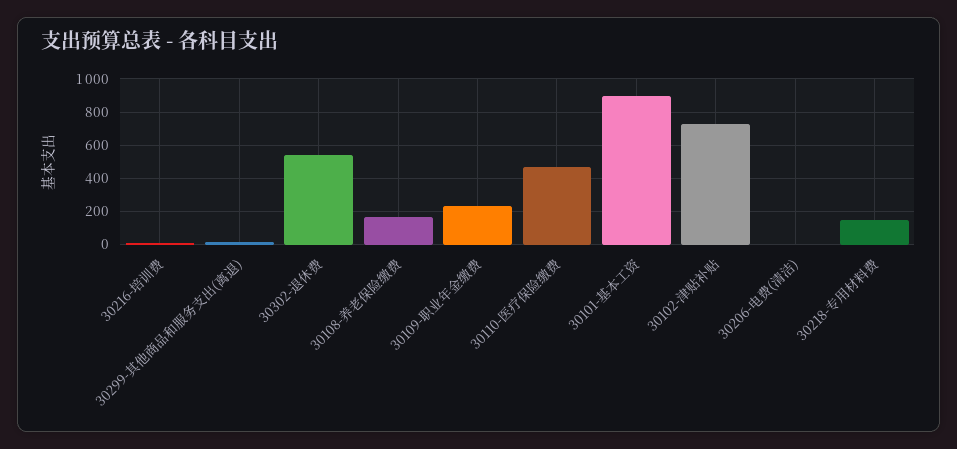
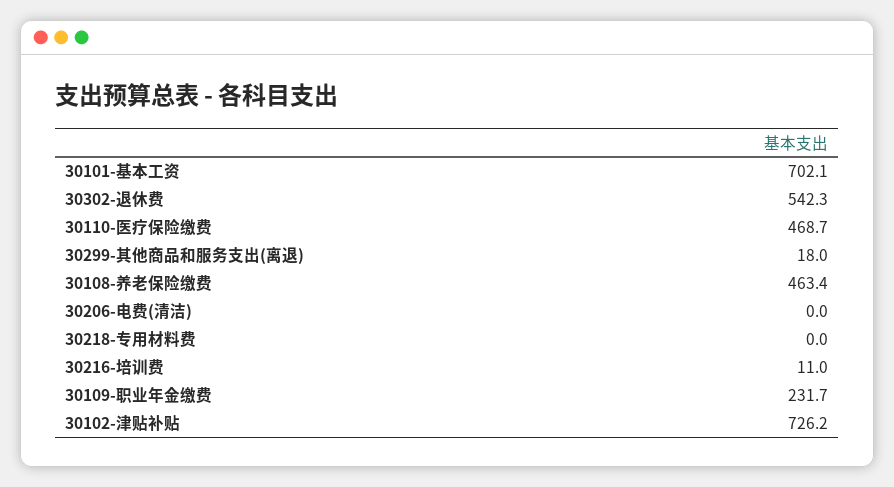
  {
    "30216-培训费": 11,
    "30299-其他商品和服务支出(离退)": 18,
    "30302-退休费": 542.3,
-   "30108-养老保险缴费": 150,
+   "30108-养老保险缴费": 463.4,
    "30109-职业年金缴费": 231.7,
    "30110-医疗保险缴费": 468.7,
-   "30101-基本工资": 900,
+   "30101-基本工资": 702.1,
    "30102-津贴补贴": 726.2,
    "30206-电费(清洁)": 0,
-   "30218-专用材料费": 150
+   "30218-专用材料费": 0
  }

